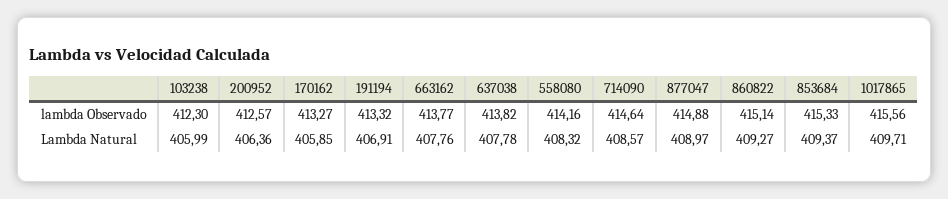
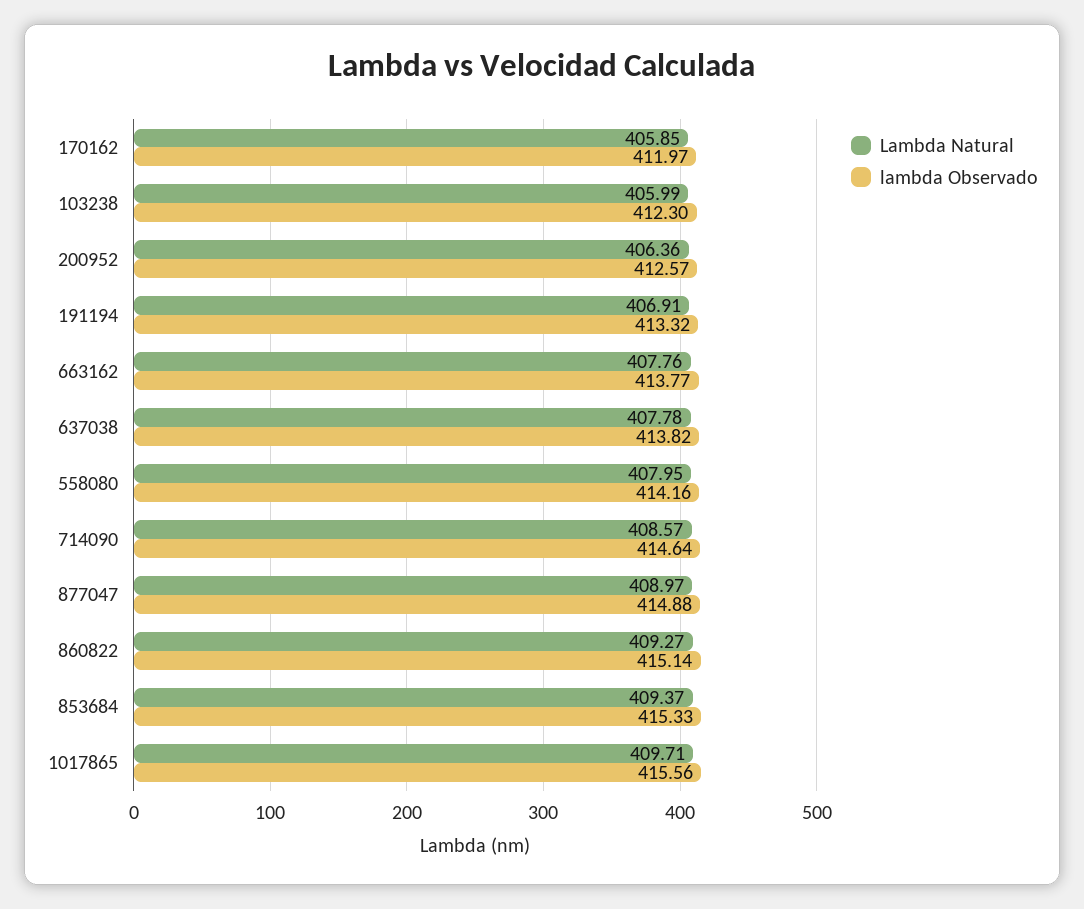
  {
    "lambda Observado": {
      "103238": 412.3,
      "200952": 412.57,
-     "170162": 413.27,
+     "170162": 411.97,
      "191194": 413.32,
      "663162": 413.77,
      "637038": 413.82,
      "558080": 414.16,
      "714090": 414.64,
      "877047": 414.88,
      "860822": 415.14,
      "853684": 415.33,
      "1017865": 415.56
    },
    "Lambda Natural": {
      "103238": 405.99,
      "200952": 406.36,
      "170162": 405.85,
      "191194": 406.91,
      "663162": 407.76,
      "637038": 407.78,
-     "558080": 408.32,
+     "558080": 407.95,
      "714090": 408.57,
      "877047": 408.97,
      "860822": 409.27,
      "853684": 409.37,
      "1017865": 409.71
    }
  }

